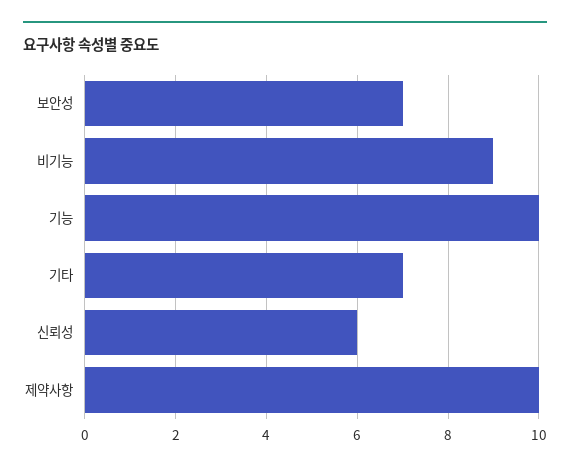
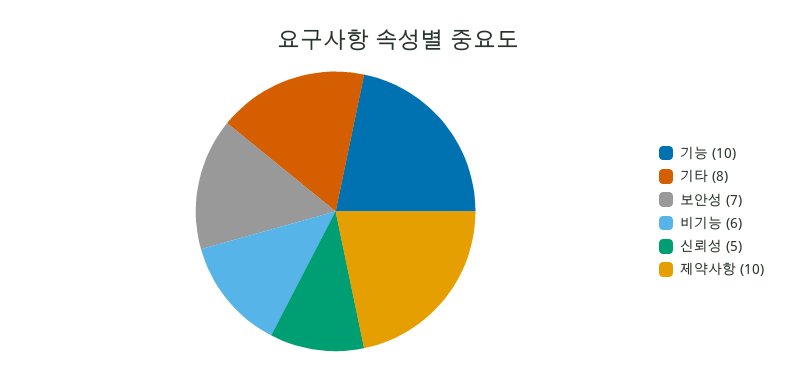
  {
    "보안성": 7,
-   "비기능": 9,
+   "비기능": 6,
    "기능": 10,
-   "기타": 7,
+   "기타": 8,
-   "신뢰성": 6,
+   "신뢰성": 5,
    "제약사항": 10
  }

